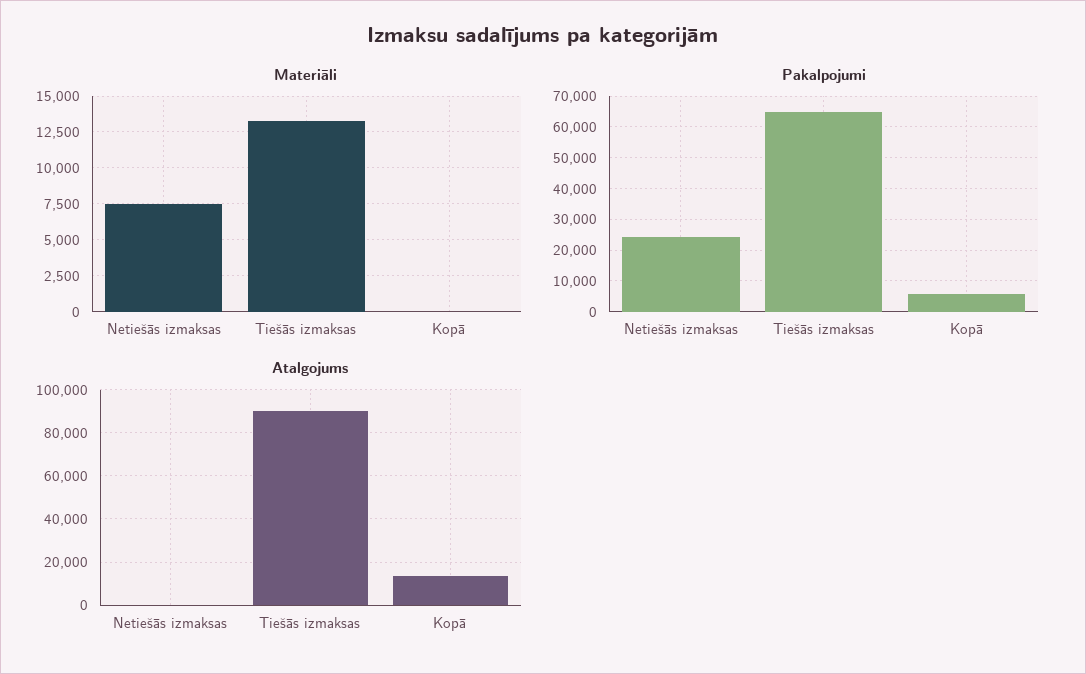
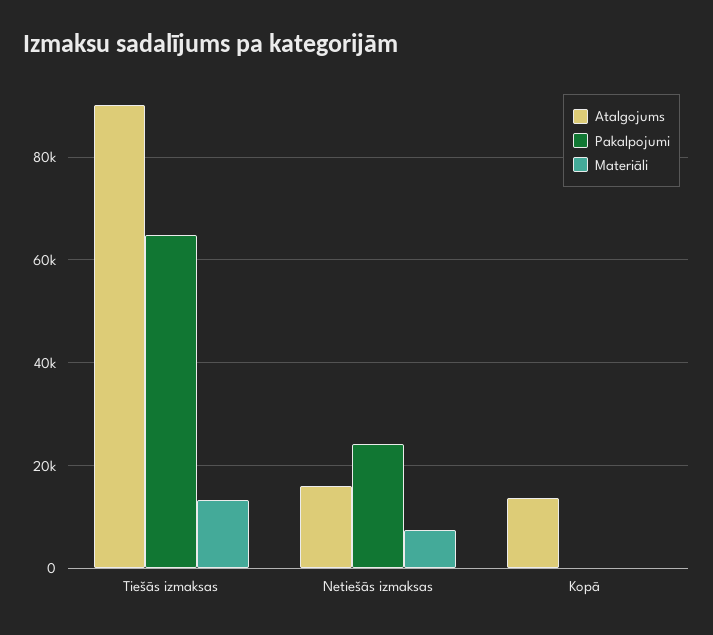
  {
    "Materiāli": {
      "Netiešās izmaksas": 7500,
      "Tiešās izmaksas": 13500,
      "Kopā": 0
    },
    "Pakalpojumi": {
      "Netiešās izmaksas": 24000,
      "Tiešās izmaksas": 64000,
-     "Kopā": 6000
+     "Kopā": 0
    },
    "Atalgojums": {
-     "Netiešās izmaksas": 0,
+     "Netiešās izmaksas": 16000,
      "Tiešās izmaksas": 90000,
      "Kopā": 14000
    }
  }

